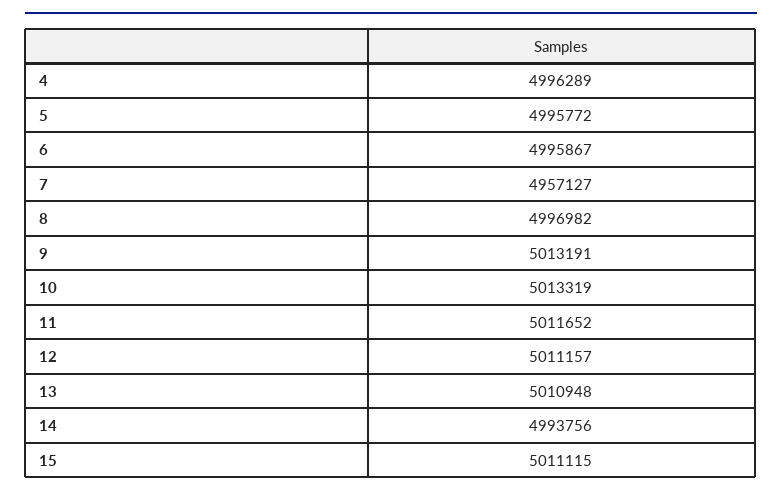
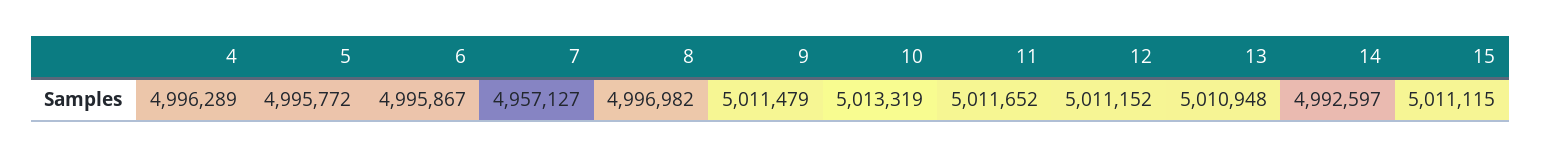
  {
    "4": 4996289,
    "5": 4995772,
    "6": 4995867,
    "7": 4957127,
    "8": 4996982,
-   "9": 5013191,
+   "9": 5011479,
    "10": 5013319,
    "11": 5011652,
-   "12": 5011157,
+   "12": 5011152,
    "13": 5010948,
-   "14": 4993756,
+   "14": 4992597,
    "15": 5011115
  }

